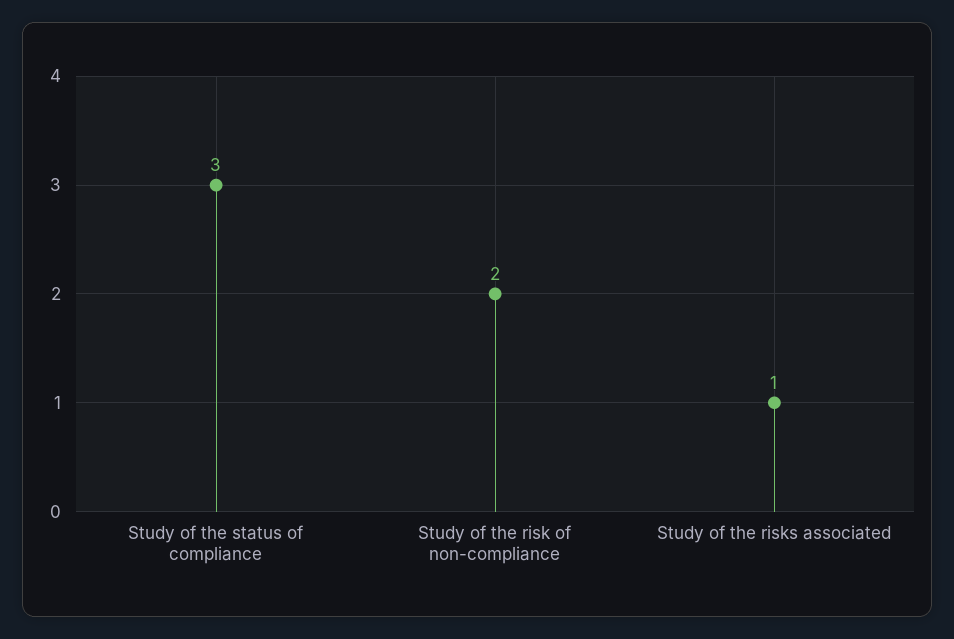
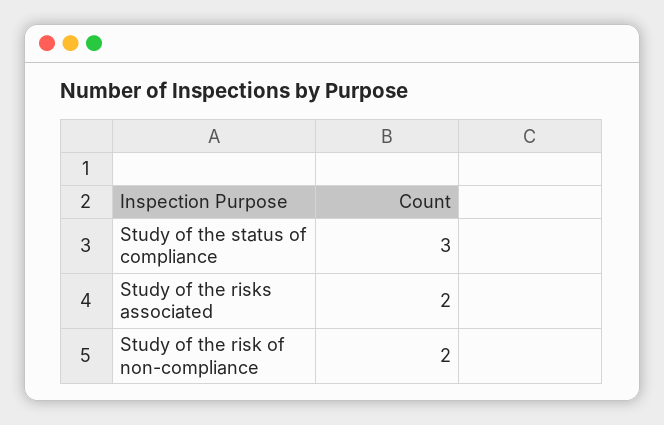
  {
    "Study of the status of compliance": 3,
    "Study of the risk of non-compliance": 2,
-   "Study of the risks associated": 1
+   "Study of the risks associated": 2
  }

